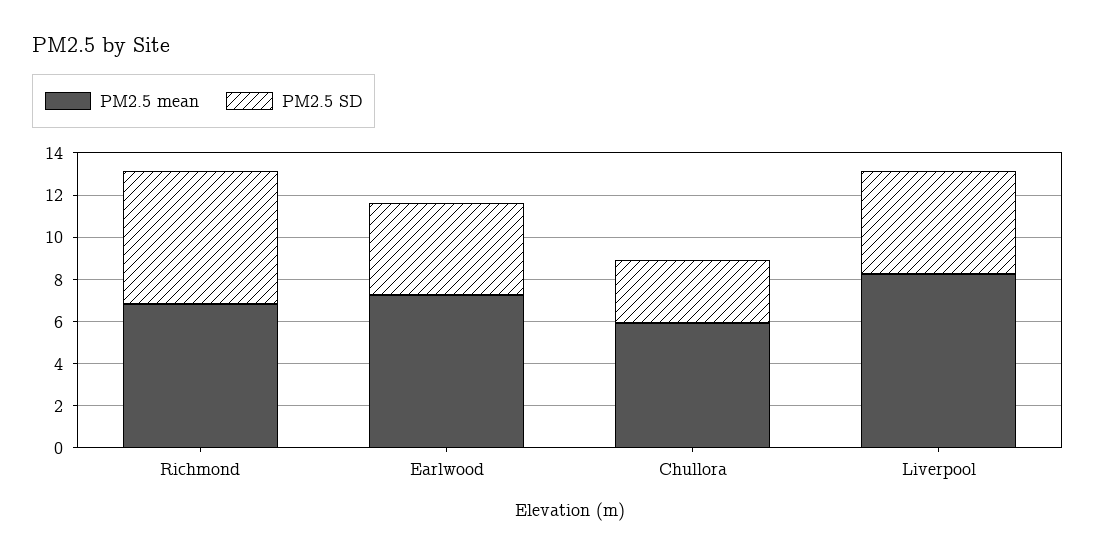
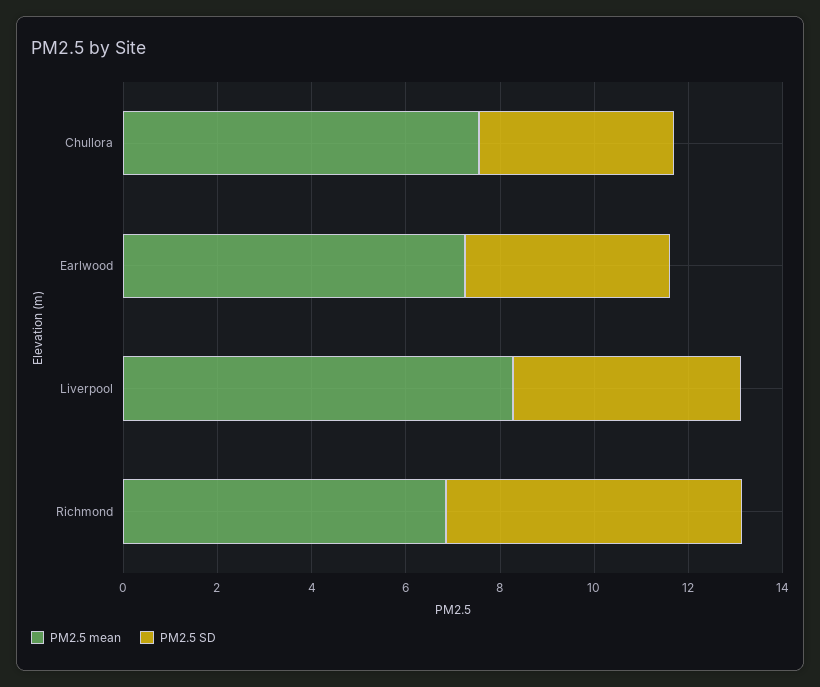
  {
    "PM2.5 mean": {
      "Richmond": 7,
      "Earlwood": 7.5,
-     "Chullora": 6,
+     "Chullora": 7.5,
      "Liverpool": 8.5
    },
    "PM2.5 SD": {
      "Richmond": 6.5,
      "Earlwood": 4.5,
-     "Chullora": 3,
+     "Chullora": 4,
      "Liverpool": 5
    }
  }

